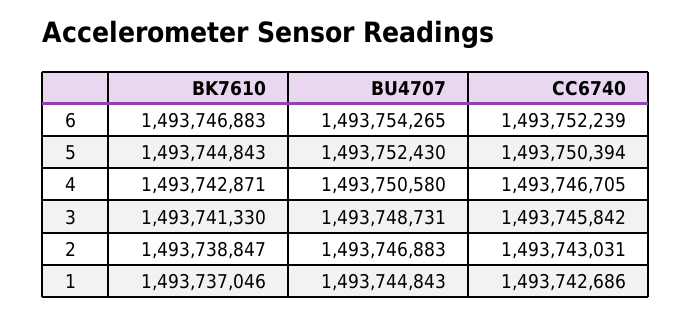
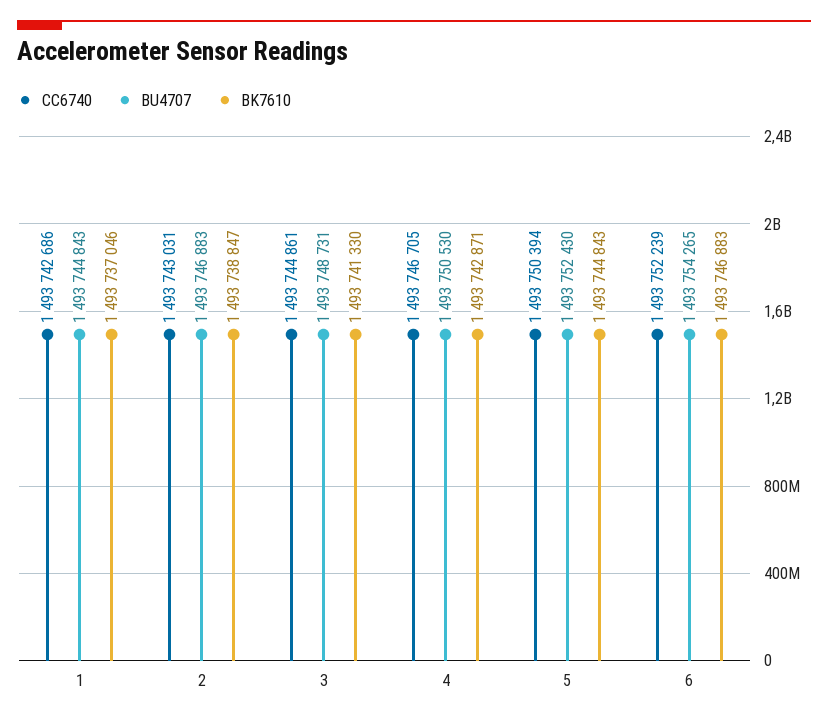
  {
    "BK7610": {
      "6": 1493746883,
      "5": 1493744843,
      "4": 1493742871,
      "3": 1493741330,
      "2": 1493738847,
      "1": 1493737046
    },
    "BU4707": {
      "6": 1493754265,
      "5": 1493752430,
-     "4": 1493750580,
+     "4": 1493750530,
      "3": 1493748731,
      "2": 1493746883,
      "1": 1493744843
    },
    "CC6740": {
      "6": 1493752239,
      "5": 1493750394,
      "4": 1493746705,
-     "3": 1493745842,
+     "3": 1493744861,
      "2": 1493743031,
      "1": 1493742686
    }
  }

